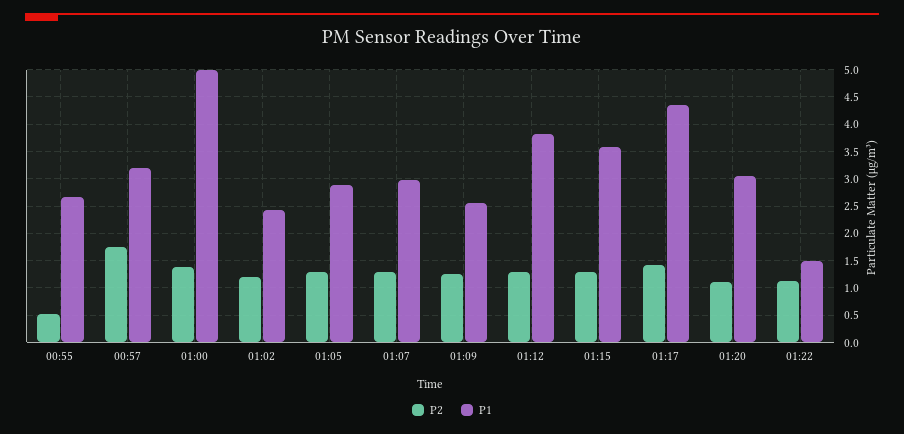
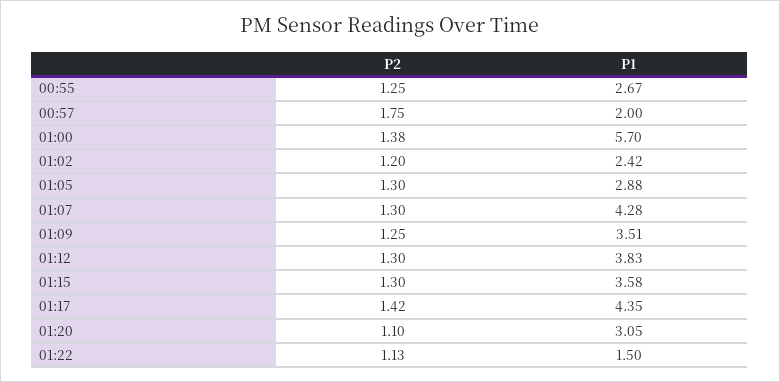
  {
    "P2": {
-     "00:55": 0.5,
+     "00:55": 1.25,
      "00:57": 1.75,
      "01:00": 1.38,
      "01:02": 1.2,
      "01:05": 1.3,
      "01:07": 1.3,
      "01:09": 1.25,
      "01:12": 1.3,
      "01:15": 1.3,
      "01:17": 1.42,
      "01:20": 1.1,
      "01:22": 1.13
    },
    "P1": {
      "00:55": 2.67,
-     "00:57": 3.25,
+     "00:57": 2,
-     "01:00": 5,
+     "01:00": 5.7,
      "01:02": 2.42,
      "01:05": 2.88,
-     "01:07": 3,
+     "01:07": 4.28,
-     "01:09": 2.5,
+     "01:09": 3.51,
      "01:12": 3.83,
      "01:15": 3.58,
      "01:17": 4.35,
      "01:20": 3.05,
      "01:22": 1.5
    }
  }

